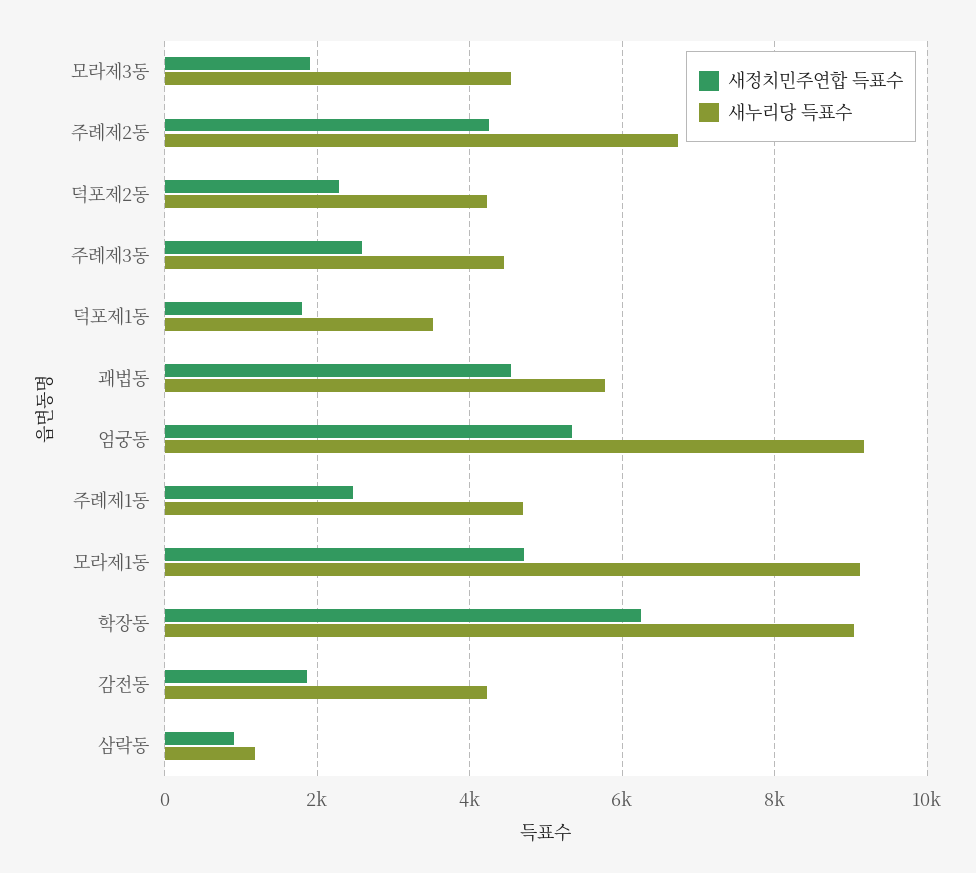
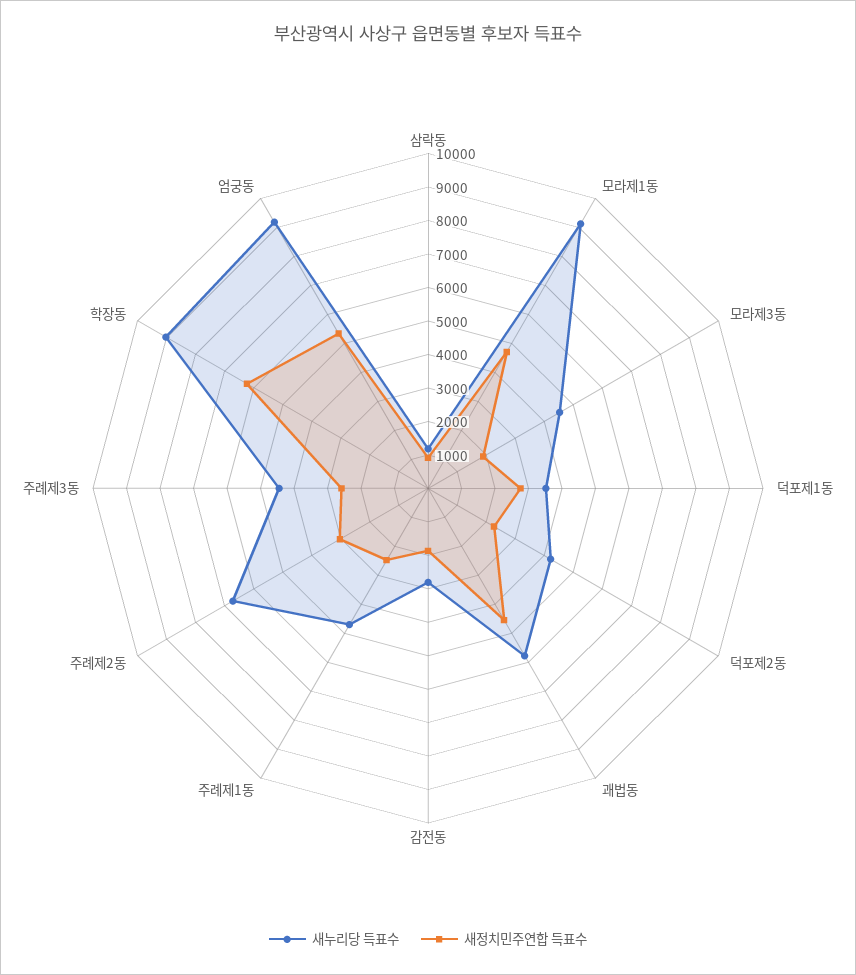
  {
    "새정치민주연합 득표수": {
      "모라제3동": 2000,
-     "주례제2동": 4200,
+     "주례제2동": 3000,
      "덕포제2동": 2200,
      "주례제3동": 2600,
-     "덕포제1동": 1800,
+     "덕포제1동": 2750,
      "괘법동": 4600,
      "엄궁동": 5400,
      "주례제1동": 2400,
      "모라제1동": 4800,
      "학장동": 6200,
      "감전동": 1800,
      "삼락동": 1000
    },
    "새누리당 득표수": {
      "모라제3동": 4600,
      "주례제2동": 6800,
      "덕포제2동": 4200,
      "주례제3동": 4400,
      "덕포제1동": 3600,
      "괘법동": 5800,
      "엄궁동": 9200,
      "주례제1동": 4600,
      "모라제1동": 9200,
      "학장동": 9000,
-     "감전동": 4200,
+     "감전동": 2750,
      "삼락동": 1200
    }
  }

